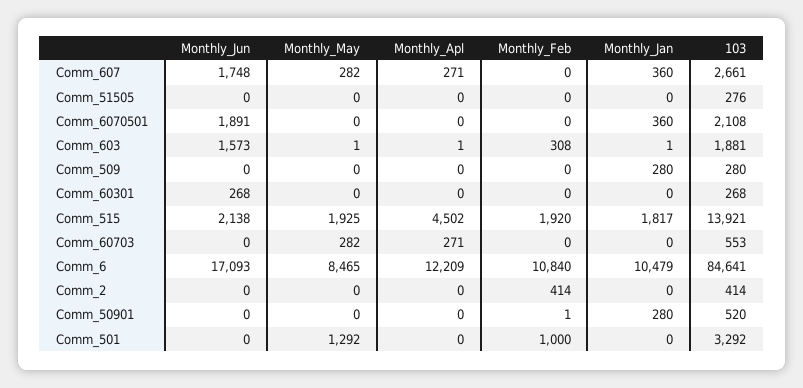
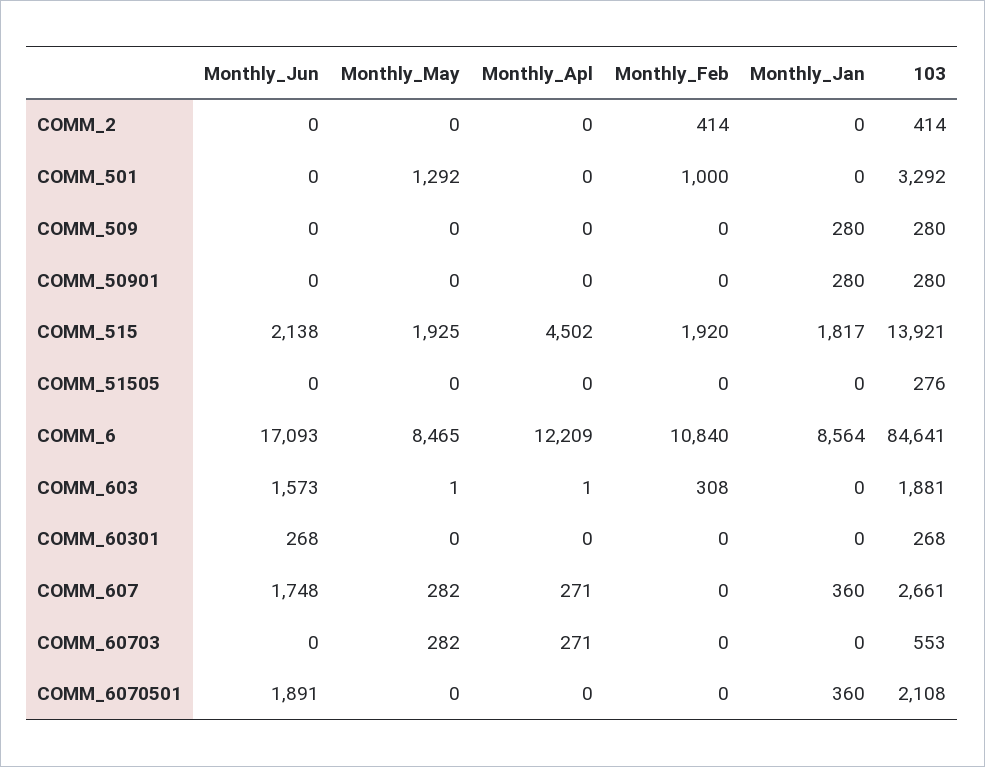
  {
    "Monthly_Jun": {
      "Comm_607": 1748,
      "Comm_51505": 0,
      "Comm_6070501": 1891,
      "Comm_603": 1573,
      "Comm_509": 0,
      "Comm_60301": 268,
      "Comm_515": 2138,
      "Comm_60703": 0,
      "Comm_6": 17093,
      "Comm_2": 0,
      "Comm_50901": 0,
      "Comm_501": 0
    },
    "Monthly_May": {
      "Comm_607": 282,
      "Comm_51505": 0,
      "Comm_6070501": 0,
      "Comm_603": 1,
      "Comm_509": 0,
      "Comm_60301": 0,
      "Comm_515": 1925,
      "Comm_60703": 282,
      "Comm_6": 8465,
      "Comm_2": 0,
      "Comm_50901": 0,
      "Comm_501": 1292
    },
    "Monthly_Apl": {
      "Comm_607": 271,
      "Comm_51505": 0,
      "Comm_6070501": 0,
      "Comm_603": 1,
      "Comm_509": 0,
      "Comm_60301": 0,
      "Comm_515": 4502,
      "Comm_60703": 271,
      "Comm_6": 12209,
      "Comm_2": 0,
      "Comm_50901": 0,
      "Comm_501": 0
    },
    "Monthly_Feb": {
      "Comm_607": 0,
      "Comm_51505": 0,
      "Comm_6070501": 0,
      "Comm_603": 308,
      "Comm_509": 0,
      "Comm_60301": 0,
      "Comm_515": 1920,
      "Comm_60703": 0,
      "Comm_6": 10840,
      "Comm_2": 414,
-     "Comm_50901": 1,
+     "Comm_50901": 0,
      "Comm_501": 1000
    },
    "Monthly_Jan": {
      "Comm_607": 360,
      "Comm_51505": 0,
      "Comm_6070501": 360,
-     "Comm_603": 1,
+     "Comm_603": 0,
      "Comm_509": 280,
      "Comm_60301": 0,
      "Comm_515": 1817,
      "Comm_60703": 0,
-     "Comm_6": 10479,
+     "Comm_6": 8564,
      "Comm_2": 0,
      "Comm_50901": 280,
      "Comm_501": 0
    },
    "103": {
      "Comm_607": 2661,
      "Comm_51505": 276,
      "Comm_6070501": 2108,
      "Comm_603": 1881,
      "Comm_509": 280,
      "Comm_60301": 268,
      "Comm_515": 13921,
      "Comm_60703": 553,
      "Comm_6": 84641,
      "Comm_2": 414,
-     "Comm_50901": 520,
+     "Comm_50901": 280,
      "Comm_501": 3292
    }
  }

